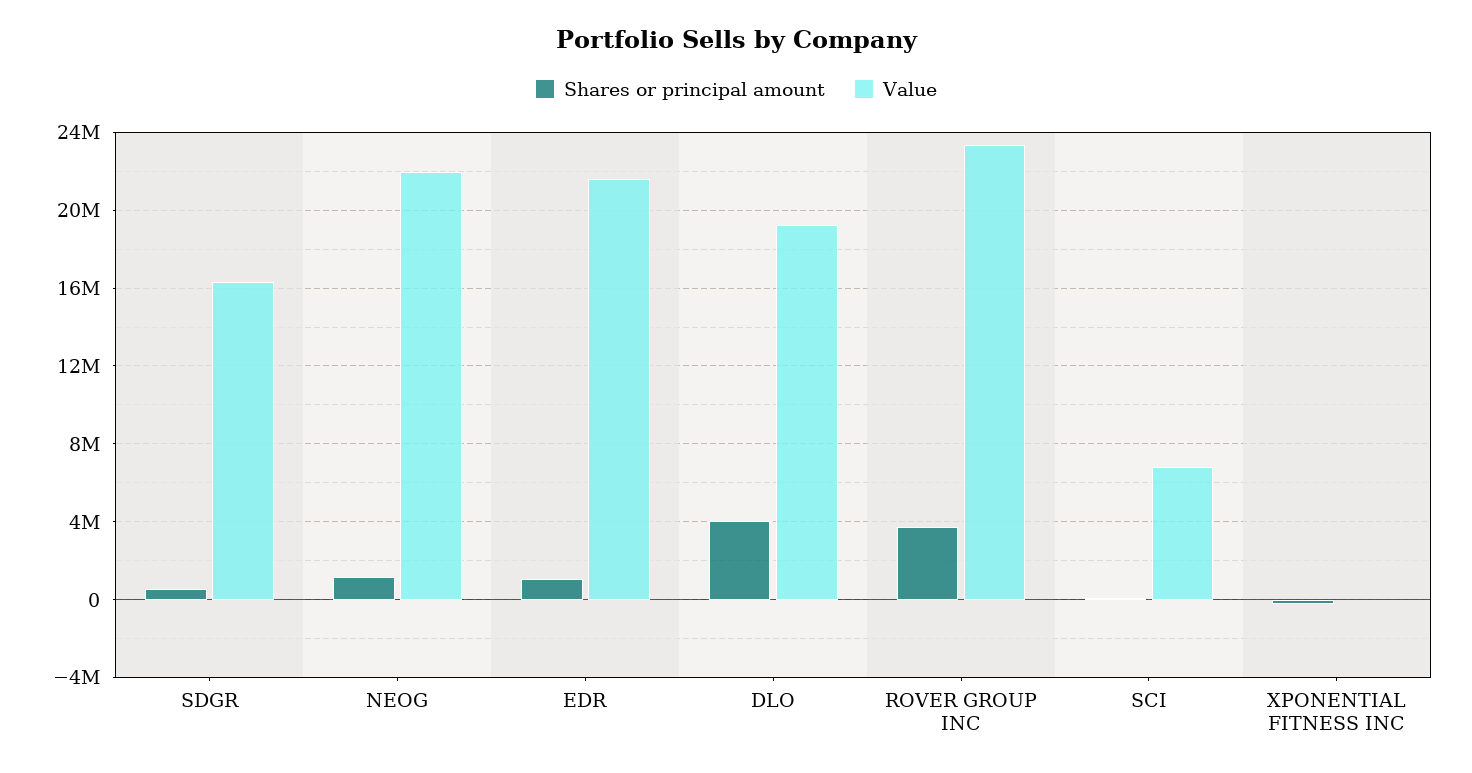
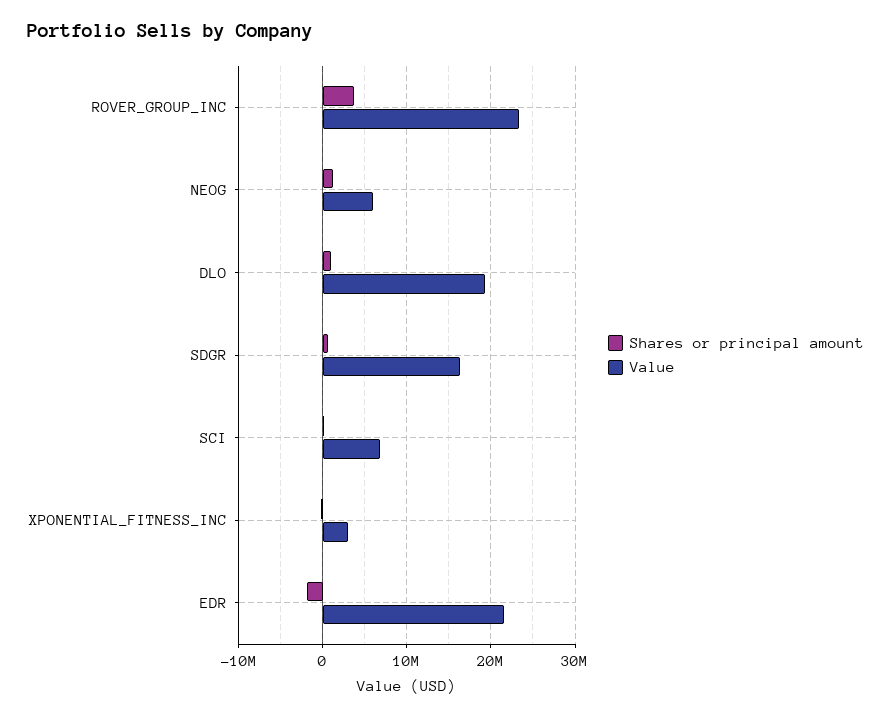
  {
    "Shares or principal amount": {
      "SDGR": 500000,
      "NEOG": 1000000,
-     "EDR": 1000000,
+     "EDR": -2000000,
-     "DLO": 4000000,
+     "DLO": 1000000,
      "ROVER GROUP INC": 3500000,
      "SCI": 0,
      "XPONENTIAL FITNESS INC": 0
    },
    "Value": {
      "SDGR": 16500000,
-     "NEOG": 22000000,
+     "NEOG": 6000000,
      "EDR": 21500000,
      "DLO": 19000000,
      "ROVER GROUP INC": 23500000,
      "SCI": 7000000,
-     "XPONENTIAL FITNESS INC": 0
+     "XPONENTIAL FITNESS INC": 3000000
    }
  }

